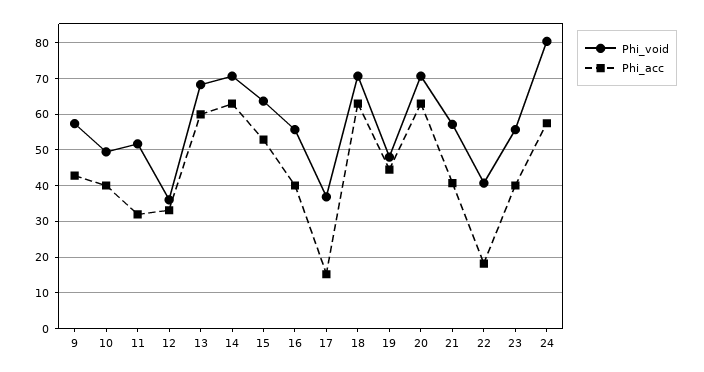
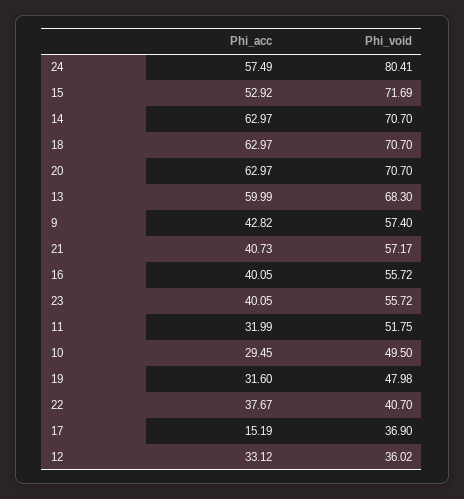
  {
    "Phi_void": {
      "9": 57.4,
      "10": 49.5,
      "11": 51.75,
      "12": 36.02,
      "13": 68.3,
      "14": 70.7,
-     "15": 64,
+     "15": 71.69,
      "16": 55.72,
      "17": 36.9,
      "18": 70.7,
      "19": 47.98,
      "20": 70.7,
      "21": 57.17,
      "22": 40.7,
      "23": 55.72,
      "24": 80.41
    },
    "Phi_acc": {
      "9": 42.82,
-     "10": 40,
+     "10": 29.45,
      "11": 31.99,
      "12": 33.12,
      "13": 59.99,
      "14": 62.97,
      "15": 52.92,
      "16": 40.05,
      "17": 15.19,
      "18": 62.97,
-     "19": 44,
+     "19": 31.6,
      "20": 62.97,
      "21": 40.73,
-     "22": 18,
+     "22": 37.67,
      "23": 40.05,
      "24": 57.49
    }
  }

